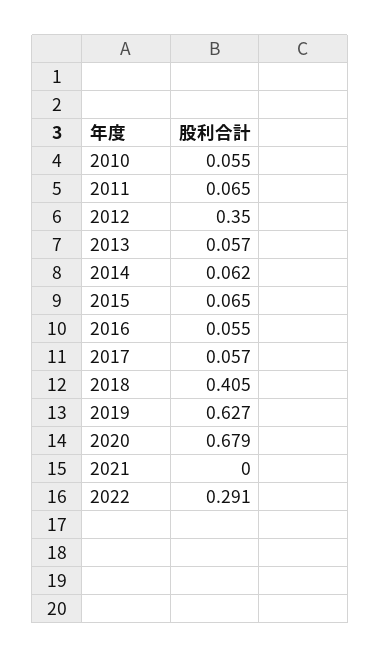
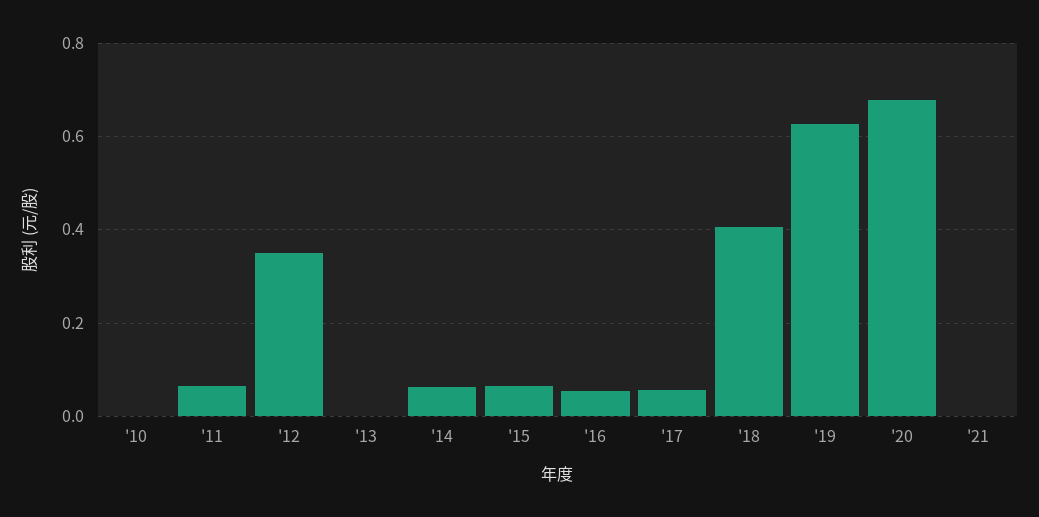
  {
-   "2010": 0.055,
+   "2010": 0,
    "2011": 0.065,
    "2012": 0.35,
-   "2013": 0.057,
+   "2013": 0,
    "2014": 0.062,
    "2015": 0.065,
    "2016": 0.055,
    "2017": 0.057,
    "2018": 0.405,
    "2019": 0.627,
    "2020": 0.679,
-   "2021": 0,
+   "2021": 0
-   "2022": 0.291
  }

